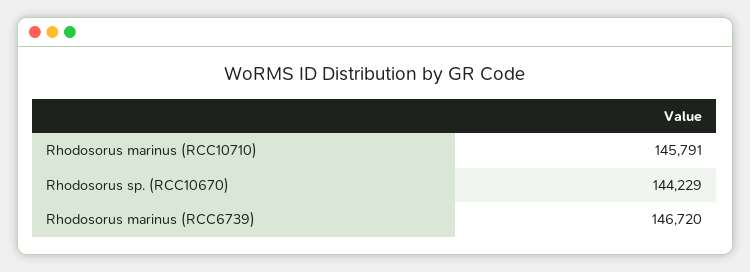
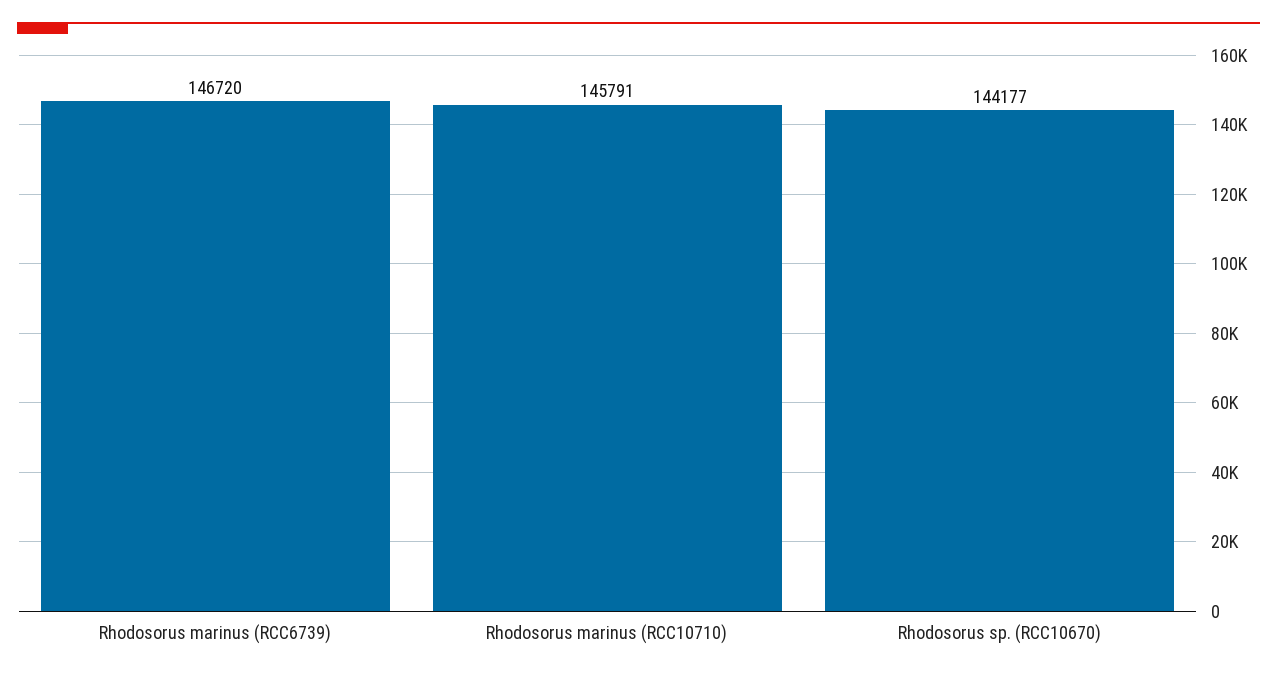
  {
    "Rhodosorus marinus (RCC10710)": 145791,
-   "Rhodosorus sp. (RCC10670)": 144229,
+   "Rhodosorus sp. (RCC10670)": 144177,
    "Rhodosorus marinus (RCC6739)": 146720
  }

